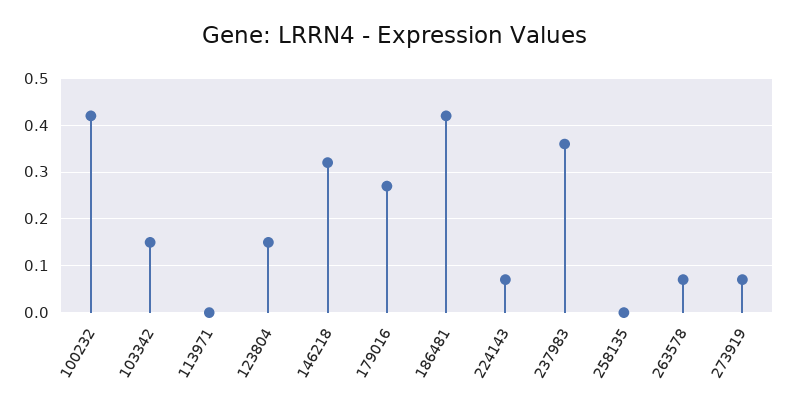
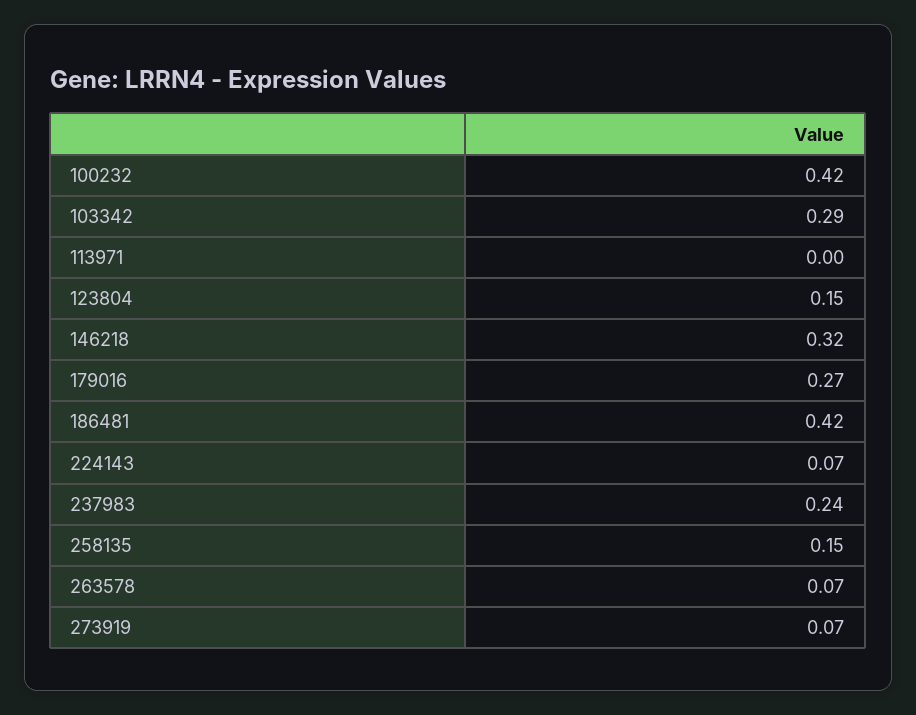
  {
    "100232": 0.42,
-   "103342": 0.15,
+   "103342": 0.29,
    "113971": 0,
    "123804": 0.15,
    "146218": 0.32,
    "179016": 0.27,
    "186481": 0.42,
    "224143": 0.07,
-   "237983": 0.35,
+   "237983": 0.24,
-   "258135": 0,
+   "258135": 0.15,
    "263578": 0.07,
    "273919": 0.07
  }

